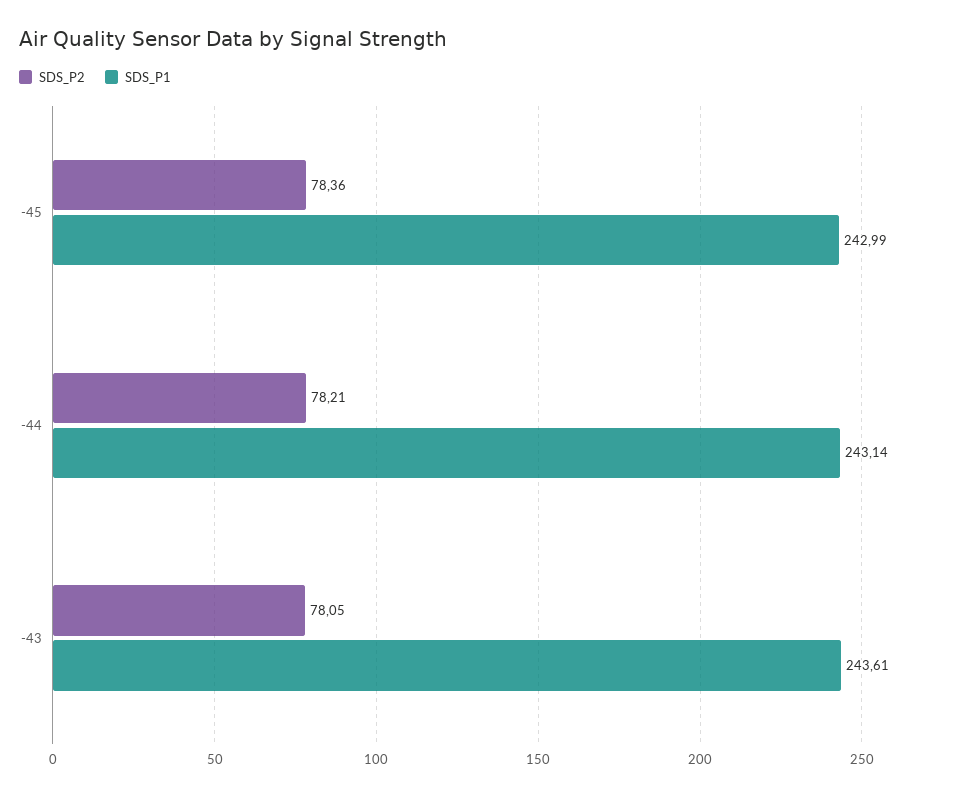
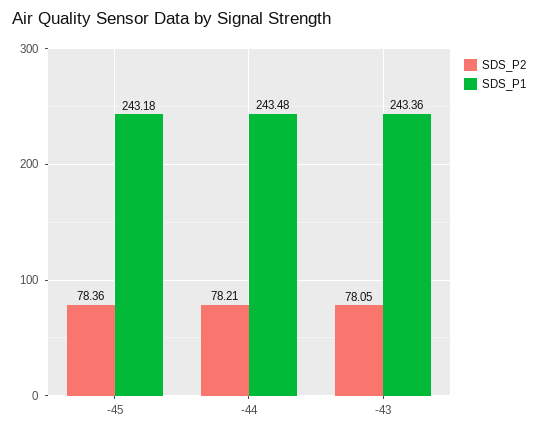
  {
    "SDS_P2": {
      "-45": 78.36,
      "-44": 78.21,
      "-43": 78.05
    },
    "SDS_P1": {
-     "-45": 242.99,
+     "-45": 243.18,
-     "-44": 243.14,
+     "-44": 243.48,
-     "-43": 243.61
+     "-43": 243.36
    }
  }

